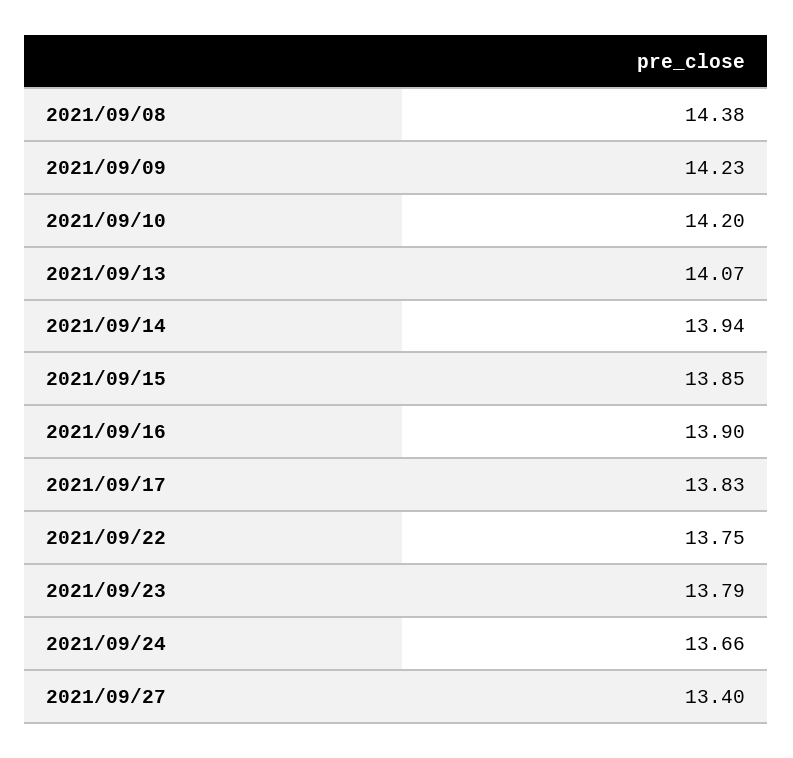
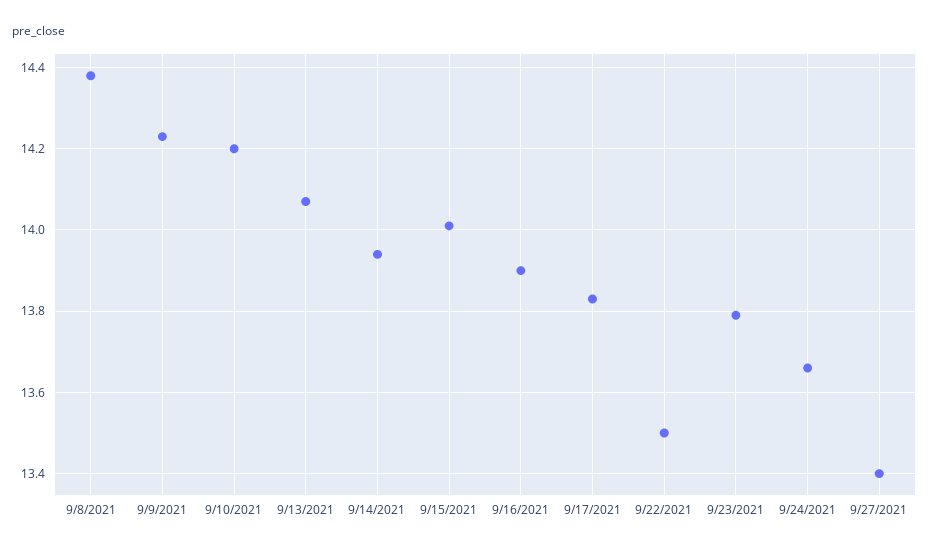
  {
    "2021/09/08": 14.38,
    "2021/09/09": 14.23,
    "2021/09/10": 14.2,
    "2021/09/13": 14.07,
    "2021/09/14": 13.94,
-   "2021/09/15": 13.85,
+   "2021/09/15": 14,
    "2021/09/16": 13.9,
    "2021/09/17": 13.83,
-   "2021/09/22": 13.75,
+   "2021/09/22": 13.5,
    "2021/09/23": 13.79,
    "2021/09/24": 13.66,
    "2021/09/27": 13.4
  }

